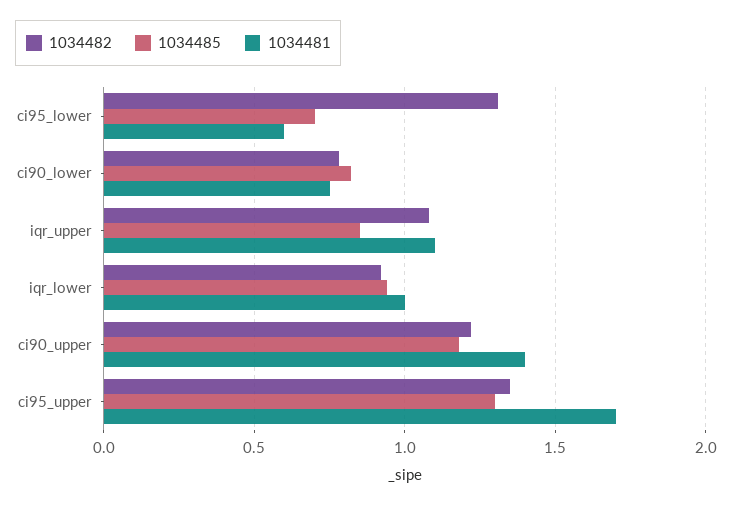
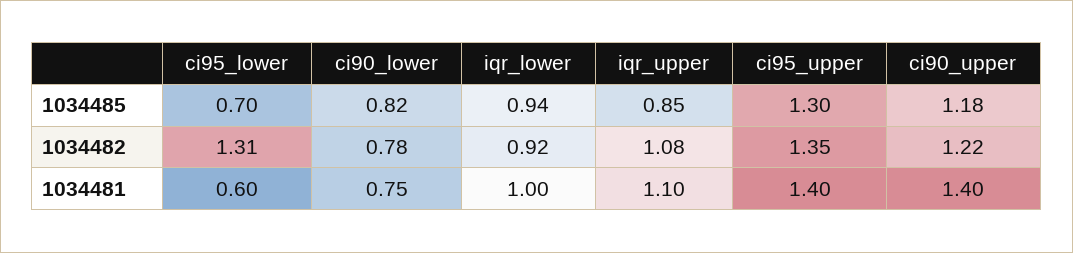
  {
    "1034482": {
      "ci95_lower": 1.31,
      "ci90_lower": 0.78,
      "iqr_upper": 1.08,
      "iqr_lower": 0.92,
      "ci90_upper": 1.22,
      "ci95_upper": 1.35
    },
    "1034485": {
      "ci95_lower": 0.7,
      "ci90_lower": 0.82,
      "iqr_upper": 0.85,
      "iqr_lower": 0.94,
      "ci90_upper": 1.18,
      "ci95_upper": 1.3
    },
    "1034481": {
      "ci95_lower": 0.6,
      "ci90_lower": 0.75,
      "iqr_upper": 1.1,
      "iqr_lower": 1,
      "ci90_upper": 1.4,
-     "ci95_upper": 1.7
+     "ci95_upper": 1.4
    }
  }

